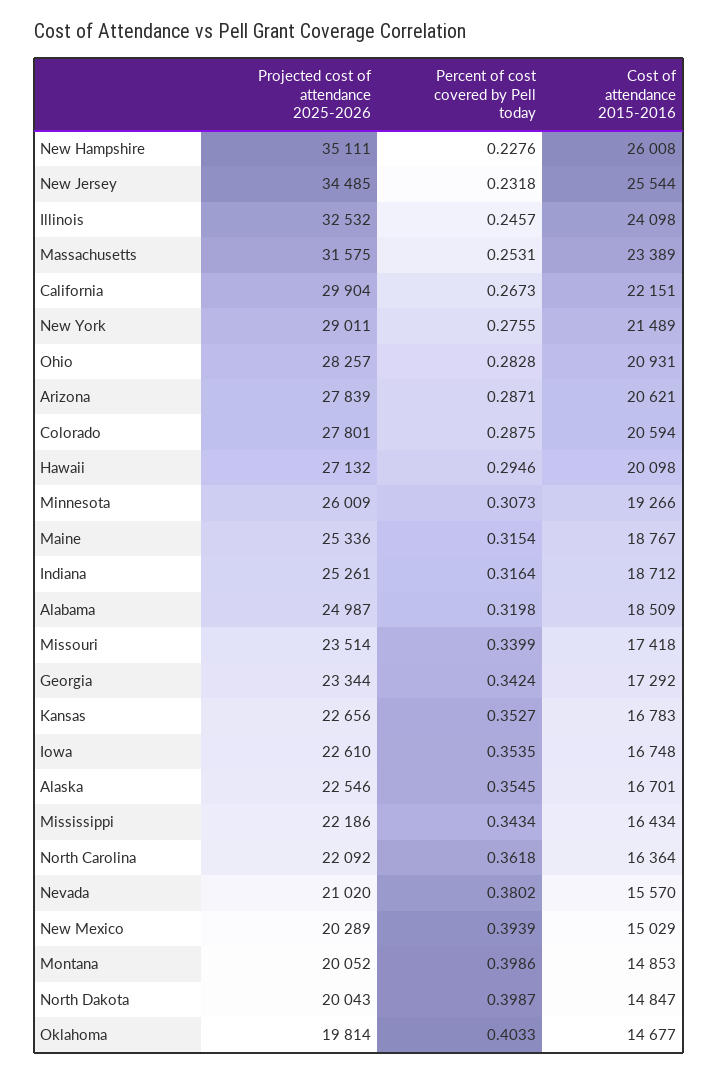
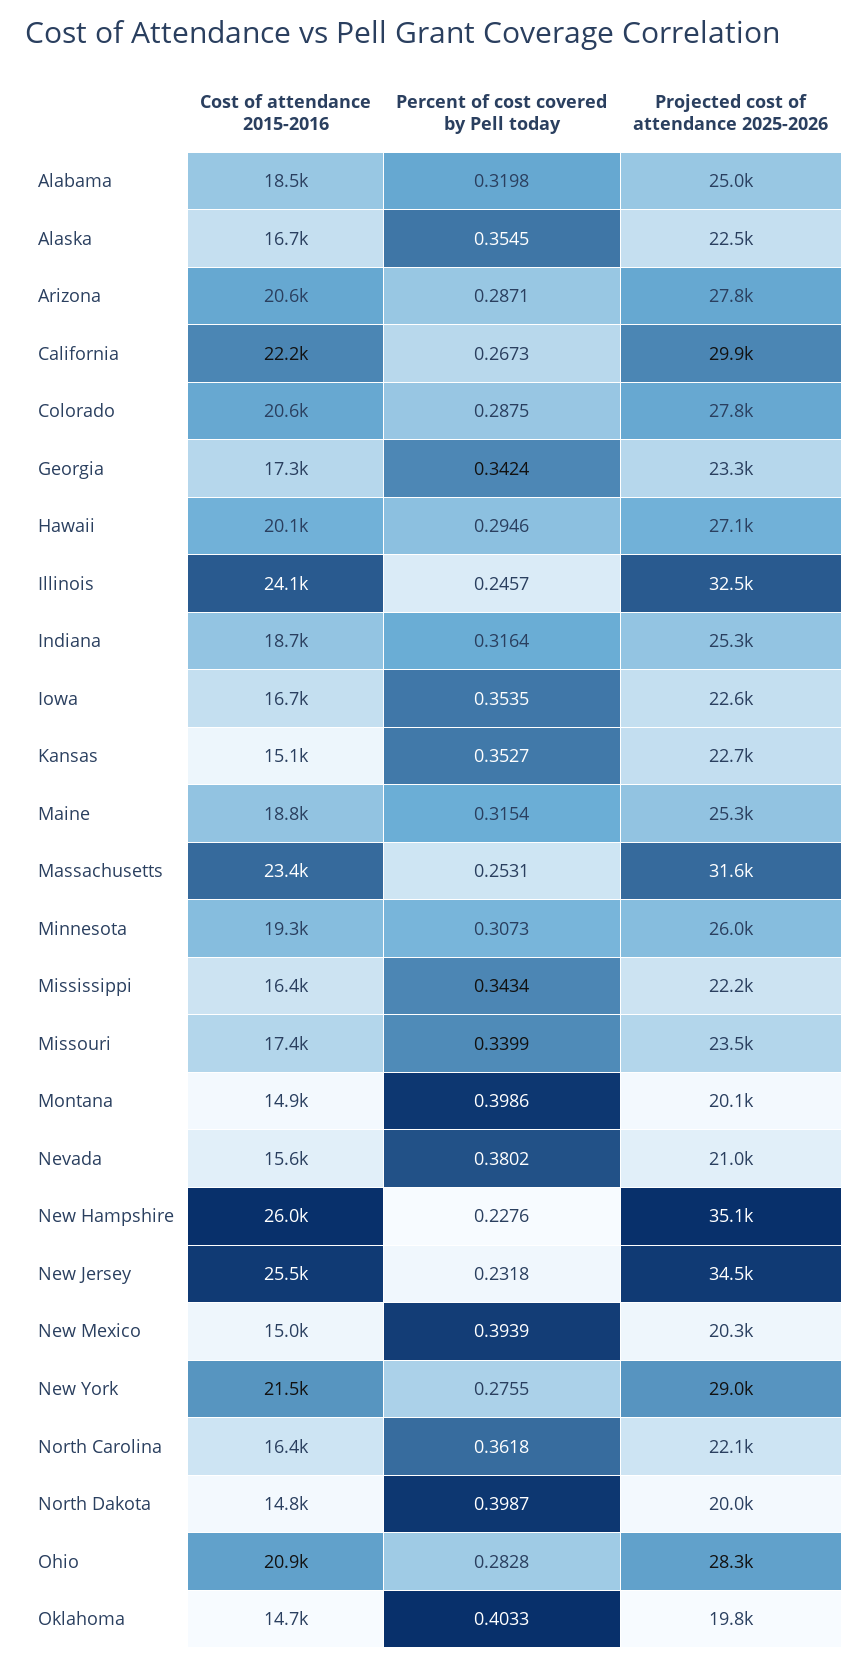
  {
    "Projected cost of attendance 2025-2026": {
      "New Hampshire": 35111,
      "New Jersey": 34485,
      "Illinois": 32532,
      "Massachusetts": 31575,
      "California": 29904,
      "New York": 29011,
      "Ohio": 28257,
      "Arizona": 27839,
      "Colorado": 27801,
      "Hawaii": 27132,
      "Minnesota": 26009,
      "Maine": 25336,
      "Indiana": 25261,
      "Alabama": 24987,
      "Missouri": 23514,
      "Georgia": 23344,
      "Kansas": 22656,
      "Iowa": 22610,
      "Alaska": 22546,
      "Mississippi": 22186,
      "North Carolina": 22092,
      "Nevada": 21020,
      "New Mexico": 20289,
      "Montana": 20052,
      "North Dakota": 20043,
      "Oklahoma": 19814
    },
    "Percent of cost covered by Pell today": {
      "New Hampshire": 0.2276,
      "New Jersey": 0.2318,
      "Illinois": 0.2457,
      "Massachusetts": 0.2531,
      "California": 0.2673,
      "New York": 0.2755,
      "Ohio": 0.2828,
      "Arizona": 0.2871,
      "Colorado": 0.2875,
      "Hawaii": 0.2946,
      "Minnesota": 0.3073,
      "Maine": 0.3154,
      "Indiana": 0.3164,
      "Alabama": 0.3198,
      "Missouri": 0.3399,
      "Georgia": 0.3424,
      "Kansas": 0.3527,
      "Iowa": 0.3535,
      "Alaska": 0.3545,
      "Mississippi": 0.3434,
      "North Carolina": 0.3618,
      "Nevada": 0.3802,
      "New Mexico": 0.3939,
      "Montana": 0.3986,
      "North Dakota": 0.3987,
      "Oklahoma": 0.4033
    },
    "Cost of attendance 2015-2016": {
      "New Hampshire": 26008,
      "New Jersey": 25544,
      "Illinois": 24098,
      "Massachusetts": 23389,
      "California": 22151,
      "New York": 21489,
      "Ohio": 20931,
      "Arizona": 20621,
      "Colorado": 20594,
      "Hawaii": 20098,
      "Minnesota": 19266,
      "Maine": 18767,
      "Indiana": 18712,
      "Alabama": 18509,
      "Missouri": 17418,
      "Georgia": 17292,
-     "Kansas": 16783,
+     "Kansas": 15100,
      "Iowa": 16748,
      "Alaska": 16701,
      "Mississippi": 16434,
      "North Carolina": 16364,
      "Nevada": 15570,
      "New Mexico": 15029,
      "Montana": 14853,
      "North Dakota": 14847,
      "Oklahoma": 14677
    }
  }

